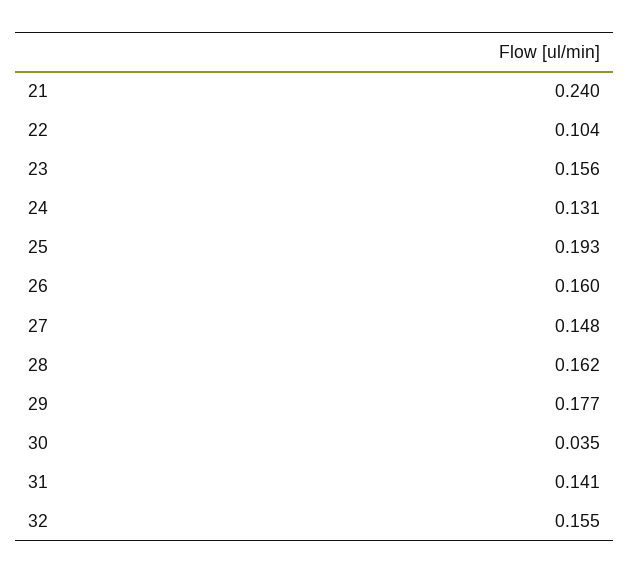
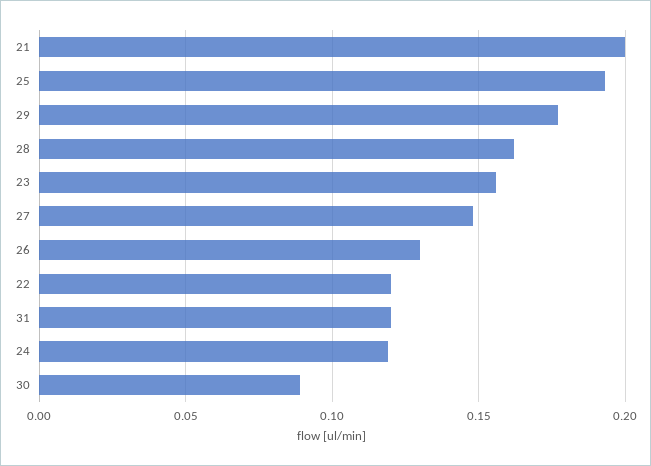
  {
-   "21": 0.24,
+   "21": 0.2,
-   "22": 0.104,
+   "22": 0.12,
    "23": 0.156,
-   "24": 0.131,
+   "24": 0.12,
    "25": 0.193,
-   "26": 0.16,
+   "26": 0.13,
    "27": 0.148,
    "28": 0.162,
    "29": 0.177,
-   "30": 0.035,
+   "30": 0.09,
-   "31": 0.141,
+   "31": 0.12
-   "32": 0.155
  }

